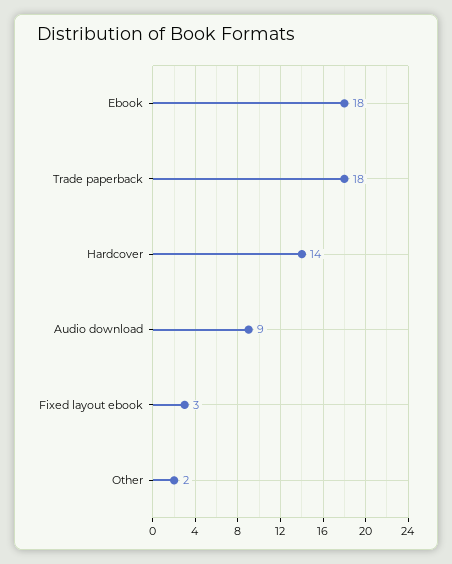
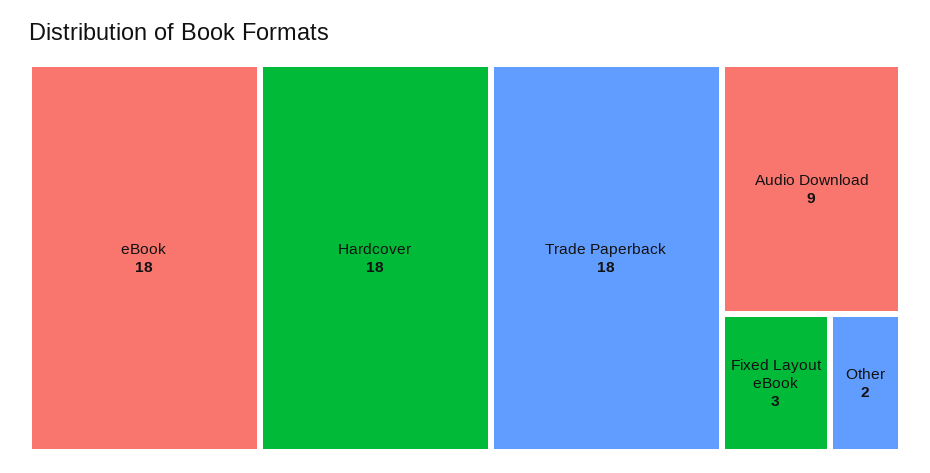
  {
    "Ebook": 18,
    "Trade paperback": 18,
-   "Hardcover": 14,
+   "Hardcover": 18,
    "Audio download": 9,
    "Fixed layout ebook": 3,
    "Other": 2
  }

